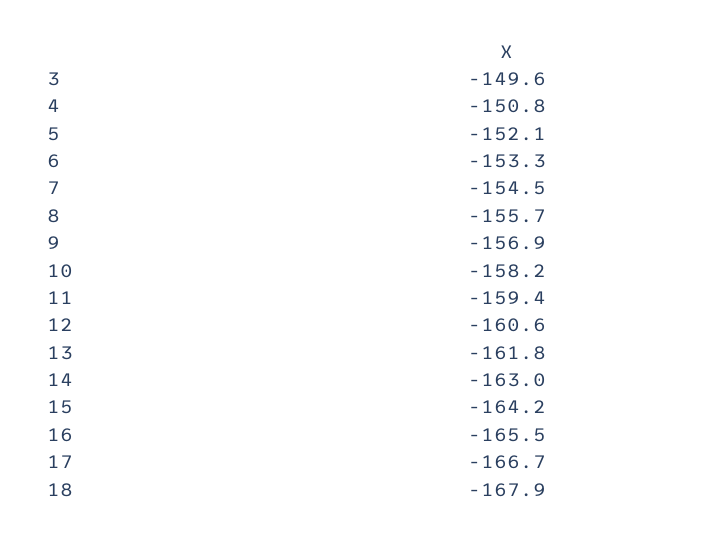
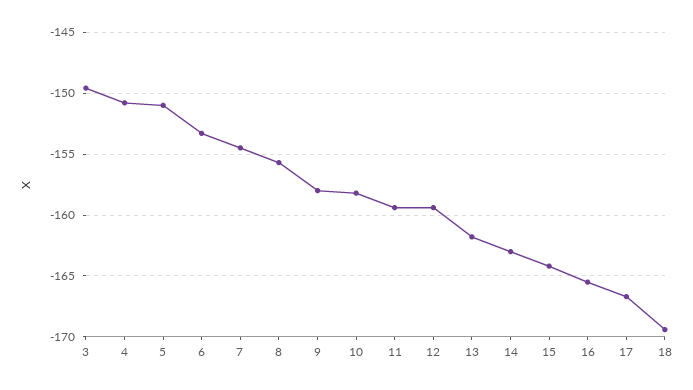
  {
    "3": -149.6,
    "4": -150.8,
-   "5": -152.1,
+   "5": -151,
    "6": -153.3,
    "7": -154.5,
    "8": -155.7,
-   "9": -156.9,
+   "9": -158,
    "10": -158.2,
    "11": -159.4,
-   "12": -160.6,
+   "12": -159.5,
    "13": -161.8,
    "14": -163,
    "15": -164.2,
    "16": -165.5,
    "17": -166.7,
-   "18": -167.9
+   "18": -169.5
  }

